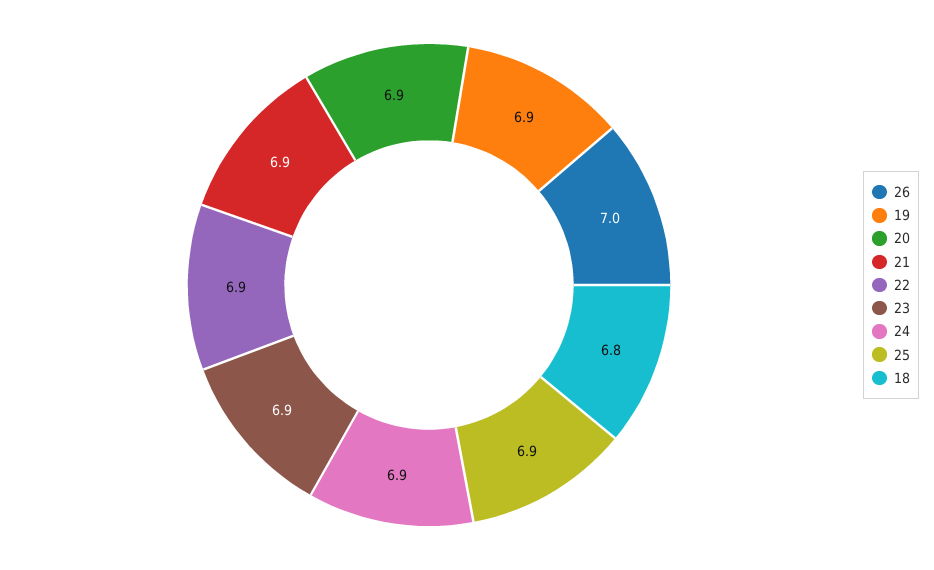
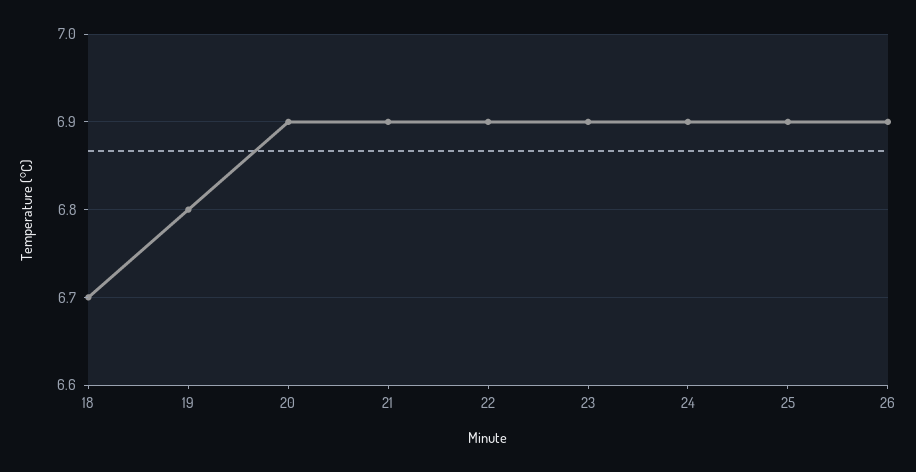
  {
-   "26": 7,
+   "26": 6.9,
-   "19": 6.9,
+   "19": 6.8,
    "20": 6.9,
    "21": 6.9,
    "22": 6.9,
    "23": 6.9,
    "24": 6.9,
    "25": 6.9,
-   "18": 6.8
+   "18": 6.7
  }

